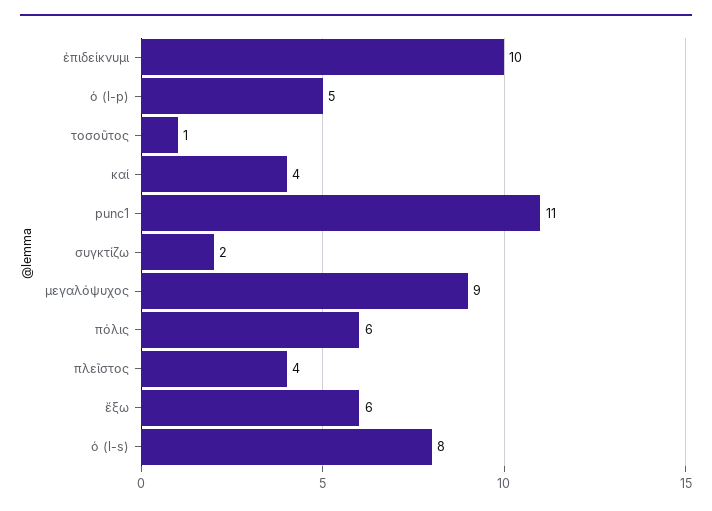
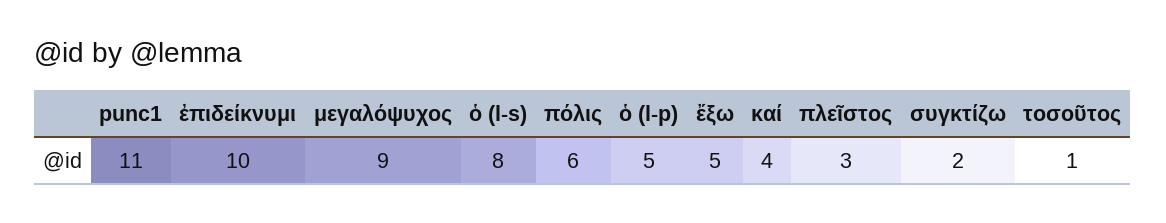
  {
    "ἐπιδείκνυμι": 10,
    "ὁ (l-p)": 5,
    "τοσοῦτος": 1,
    "καί": 4,
    "punc1": 11,
    "συγκτίζω": 2,
    "μεγαλόψυχος": 9,
    "πόλις": 6,
-   "πλεῖστος": 4,
+   "πλεῖστος": 3,
-   "ἔξω": 6,
+   "ἔξω": 5,
    "ὁ (l-s)": 8
  }

